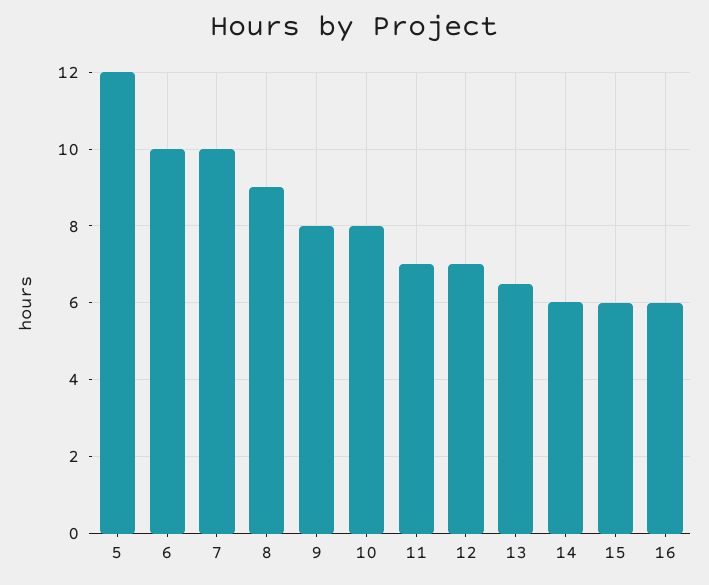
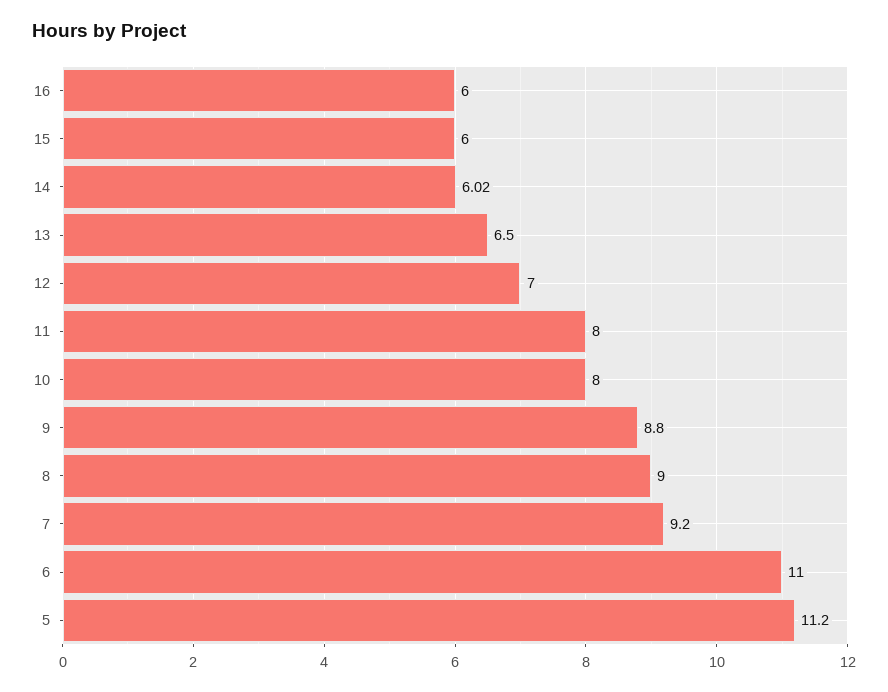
  {
-   "5": 12,
+   "5": 11.2,
-   "6": 10,
+   "6": 11,
-   "7": 10,
+   "7": 9.2,
    "8": 9,
-   "9": 8,
+   "9": 8.8,
    "10": 8,
-   "11": 7,
+   "11": 8,
    "12": 7,
    "13": 6.5,
    "14": 6.02,
    "15": 6,
    "16": 6
  }

